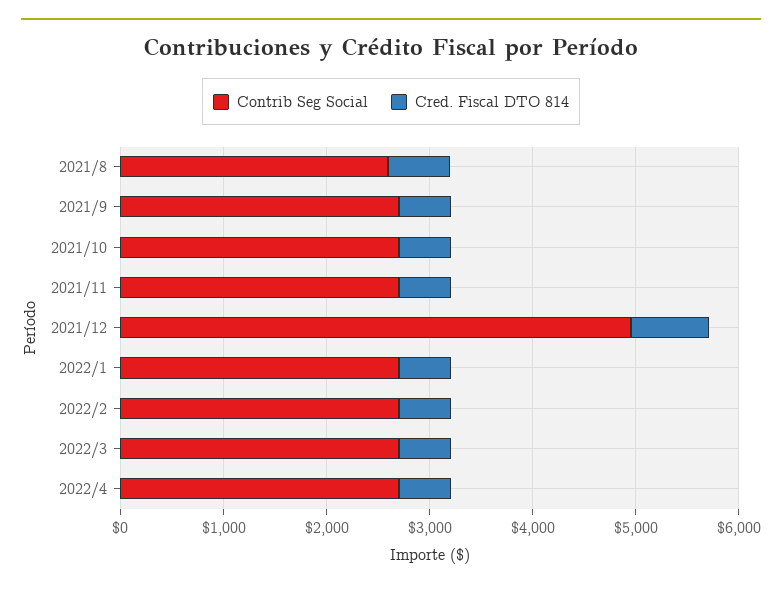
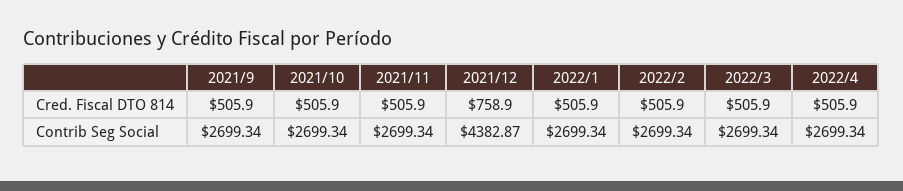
  {
    "Contrib Seg Social": {
-     "2021/8": 2600,
      "2021/9": 2699.34,
      "2021/10": 2699.34,
      "2021/11": 2699.34,
-     "2021/12": 5000,
+     "2021/12": 4382.87,
      "2022/1": 2699.34,
      "2022/2": 2699.34,
      "2022/3": 2699.34,
      "2022/4": 2699.34
    },
    "Cred. Fiscal DTO 814": {
-     "2021/8": 600,
      "2021/9": 505.9,
      "2021/10": 505.9,
      "2021/11": 505.9,
      "2021/12": 758.9,
      "2022/1": 505.9,
      "2022/2": 505.9,
      "2022/3": 505.9,
      "2022/4": 505.9
    }
  }

